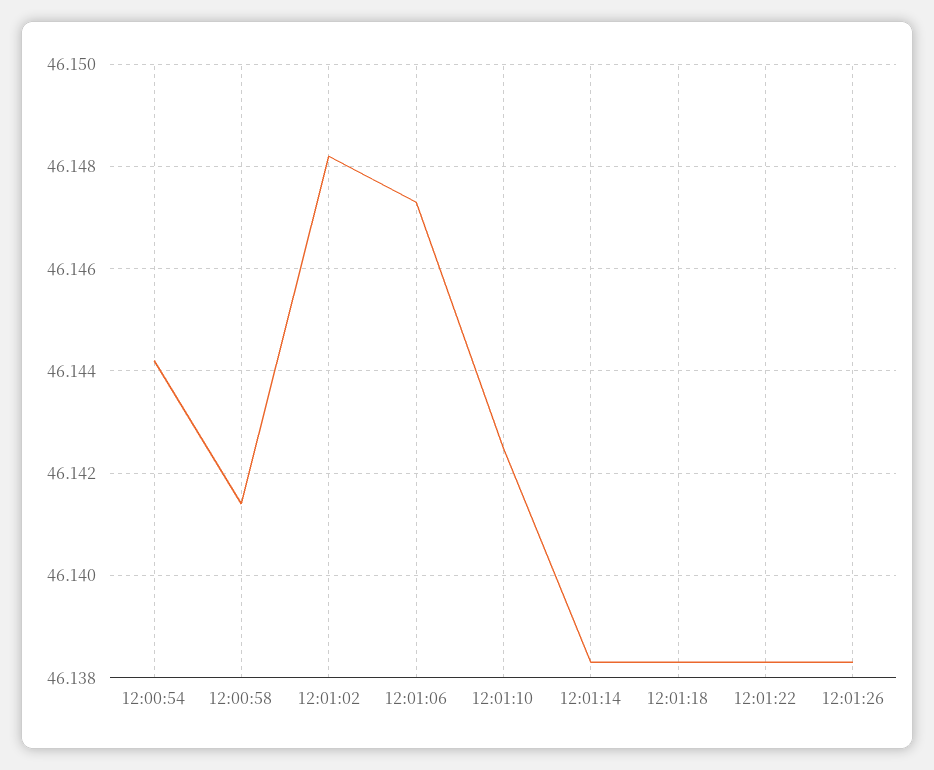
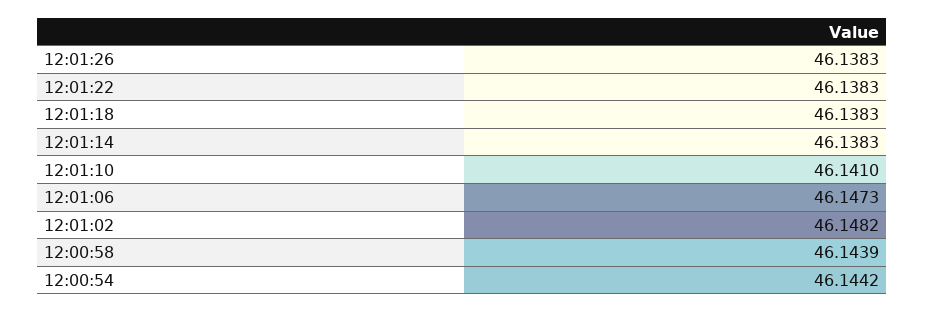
  {
    "12:00:54": 46.1442,
-   "12:00:58": 46.1415,
+   "12:00:58": 46.1439,
    "12:01:02": 46.1482,
    "12:01:06": 46.1473,
-   "12:01:10": 46.1425,
+   "12:01:10": 46.141,
    "12:01:14": 46.1383,
    "12:01:18": 46.1383,
    "12:01:22": 46.1383,
    "12:01:26": 46.1383
  }

